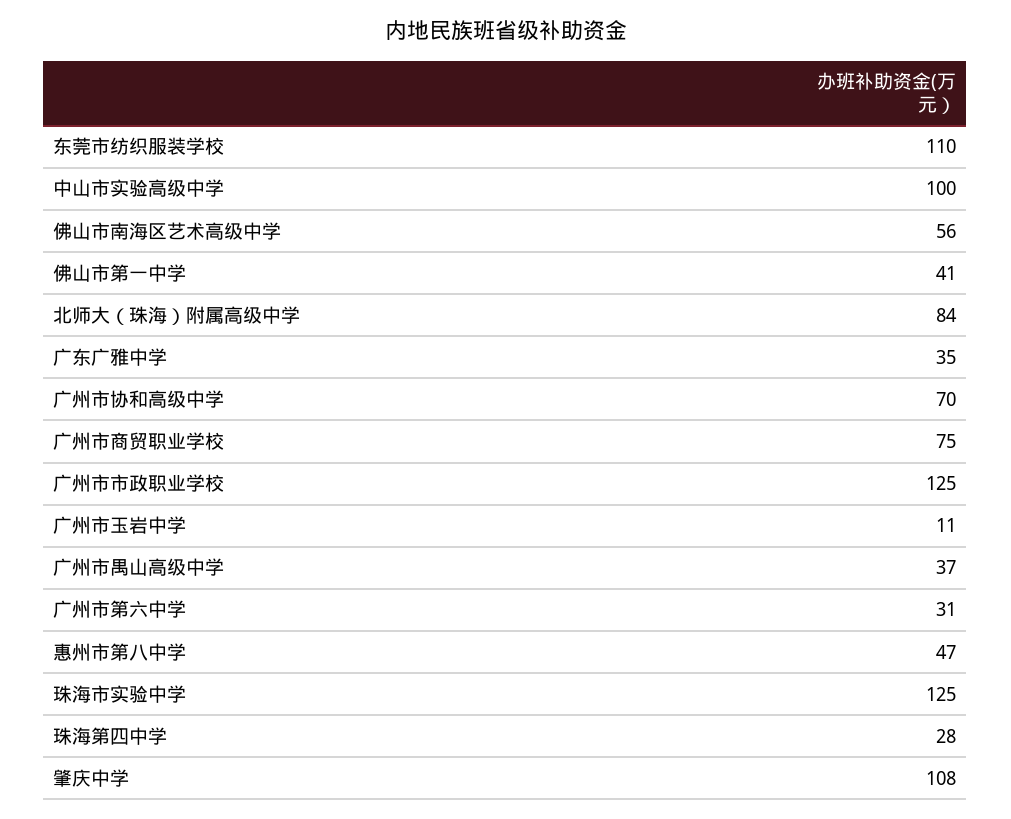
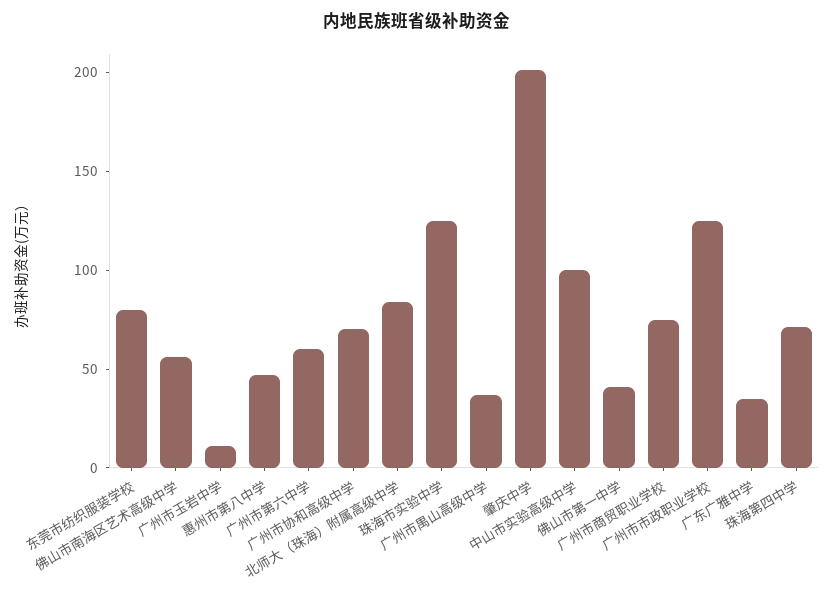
  {
-   "东莞市纺织服装学校": 110,
+   "东莞市纺织服装学校": 80,
    "中山市实验高级中学": 100,
    "佛山市南海区艺术高级中学": 56,
    "佛山市第一中学": 41,
    "北师大（珠海）附属高级中学": 84,
    "广东广雅中学": 35,
    "广州市协和高级中学": 70,
    "广州市商贸职业学校": 75,
    "广州市市政职业学校": 125,
    "广州市玉岩中学": 11,
    "广州市禺山高级中学": 37,
-   "广州市第六中学": 31,
+   "广州市第六中学": 60,
    "惠州市第八中学": 47,
    "珠海市实验中学": 125,
-   "珠海第四中学": 28,
+   "珠海第四中学": 70,
-   "肇庆中学": 108
+   "肇庆中学": 200
  }

